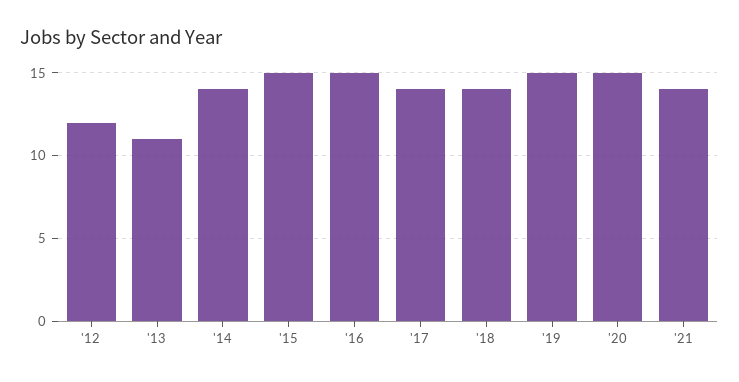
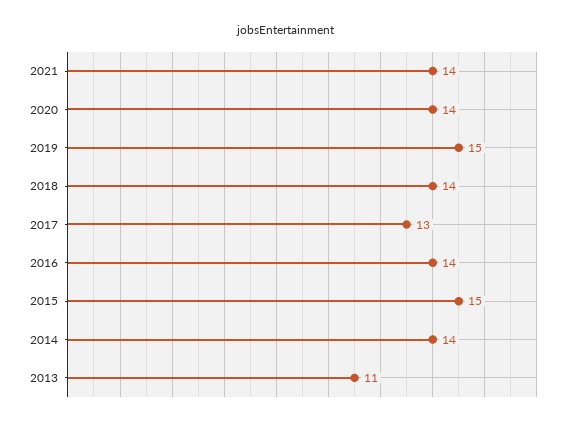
  {
-   "'12": 12,
    "'13": 11,
    "'14": 14,
    "'15": 15,
-   "'16": 15,
+   "'16": 14,
-   "'17": 14,
+   "'17": 13,
    "'18": 14,
    "'19": 15,
-   "'20": 15,
+   "'20": 14,
    "'21": 14
  }

